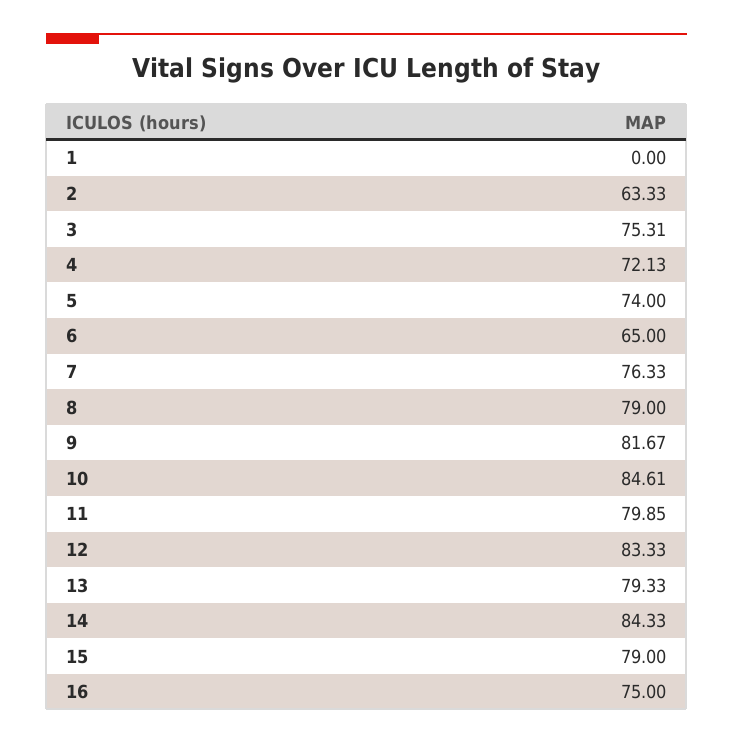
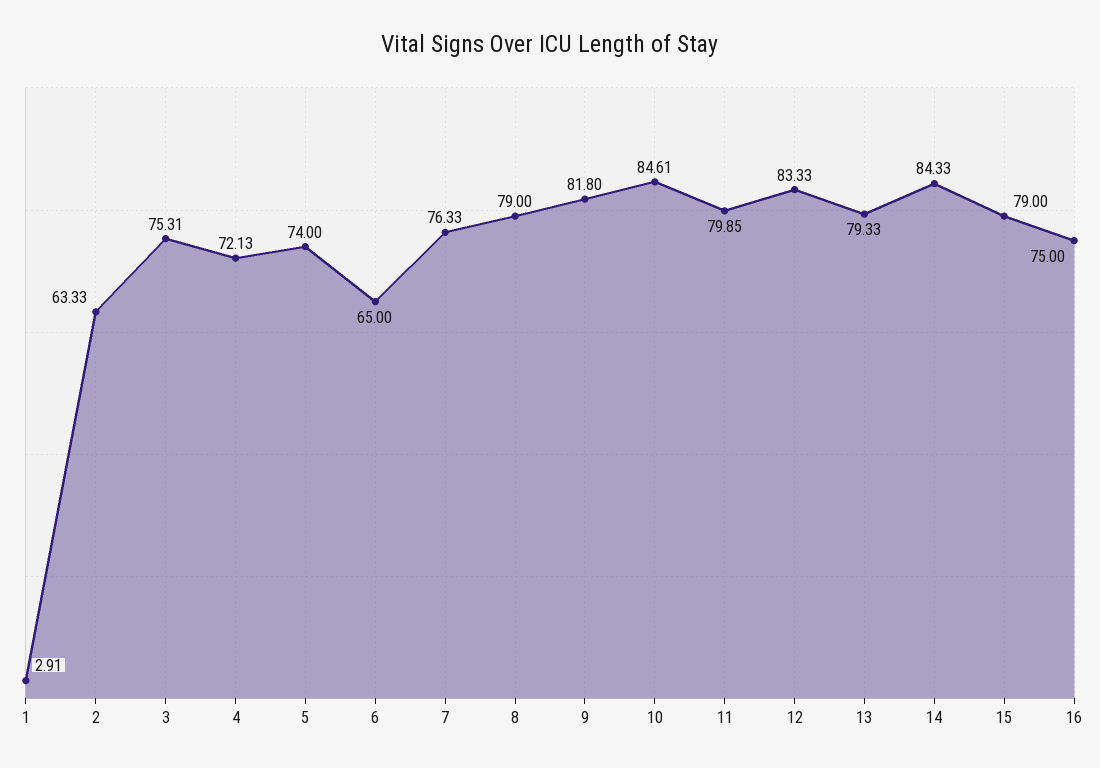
  {
-   "1": 0,
+   "1": 2.91,
    "2": 63.33,
    "3": 75.31,
    "4": 72.13,
    "5": 74,
    "6": 65,
    "7": 76.33,
    "8": 79,
-   "9": 81.67,
+   "9": 81.8,
    "10": 84.61,
    "11": 79.85,
    "12": 83.33,
    "13": 79.33,
    "14": 84.33,
    "15": 79,
    "16": 75
  }

